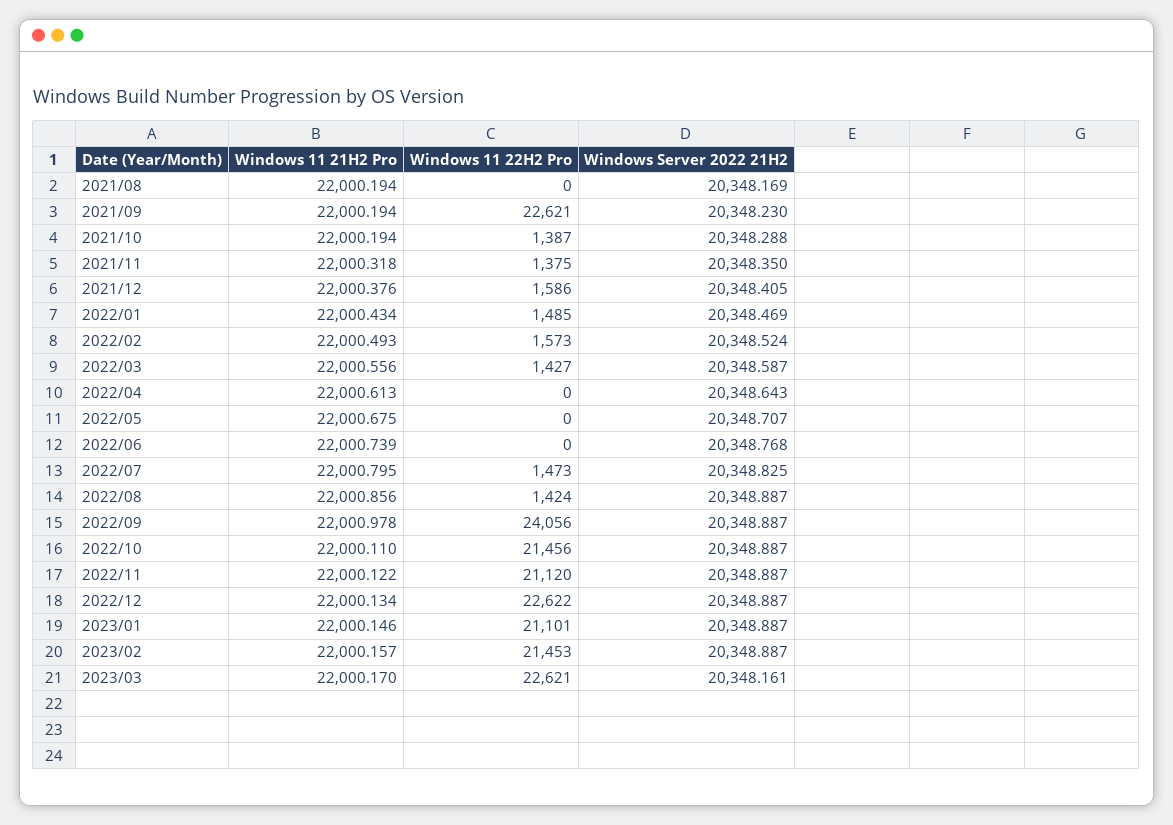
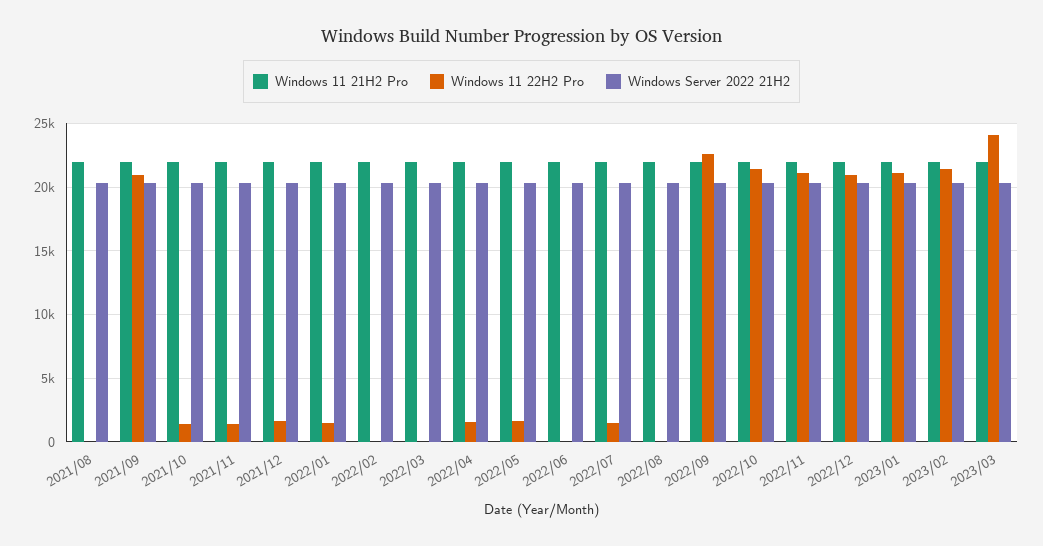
  {
    "Windows 11 21H2 Pro": {
      "2021/08": 22000.194,
      "2021/09": 22000.194,
      "2021/10": 22000.194,
      "2021/11": 22000.318,
      "2021/12": 22000.376,
      "2022/01": 22000.434,
      "2022/02": 22000.493,
      "2022/03": 22000.556,
      "2022/04": 22000.613,
      "2022/05": 22000.675,
      "2022/06": 22000.739,
      "2022/07": 22000.795,
      "2022/08": 22000.856,
      "2022/09": 22000.978,
      "2022/10": 22000.11,
      "2022/11": 22000.122,
      "2022/12": 22000.134,
      "2023/01": 22000.146,
      "2023/02": 22000.157,
      "2023/03": 22000.17
    },
    "Windows 11 22H2 Pro": {
      "2021/08": 0,
-     "2021/09": 22621,
+     "2021/09": 21000,
      "2021/10": 1387,
      "2021/11": 1375,
      "2021/12": 1586,
      "2022/01": 1485,
-     "2022/02": 1573,
+     "2022/02": 0,
-     "2022/03": 1427,
+     "2022/03": 0,
-     "2022/04": 0,
+     "2022/04": 1500,
-     "2022/05": 0,
+     "2022/05": 1500,
      "2022/06": 0,
      "2022/07": 1473,
-     "2022/08": 1424,
+     "2022/08": 0,
-     "2022/09": 24056,
+     "2022/09": 22500,
      "2022/10": 21456,
      "2022/11": 21120,
-     "2022/12": 22622,
+     "2022/12": 21000,
      "2023/01": 21101,
      "2023/02": 21453,
-     "2023/03": 22621
+     "2023/03": 24000
    },
    "Windows Server 2022 21H2": {
      "2021/08": 20348.169,
      "2021/09": 20348.23,
      "2021/10": 20348.288,
      "2021/11": 20348.35,
      "2021/12": 20348.405,
      "2022/01": 20348.469,
      "2022/02": 20348.524,
      "2022/03": 20348.587,
      "2022/04": 20348.643,
      "2022/05": 20348.707,
      "2022/06": 20348.768,
      "2022/07": 20348.825,
      "2022/08": 20348.887,
      "2022/09": 20348.887,
      "2022/10": 20348.887,
      "2022/11": 20348.887,
      "2022/12": 20348.887,
      "2023/01": 20348.887,
      "2023/02": 20348.887,
      "2023/03": 20348.161
    }
  }

